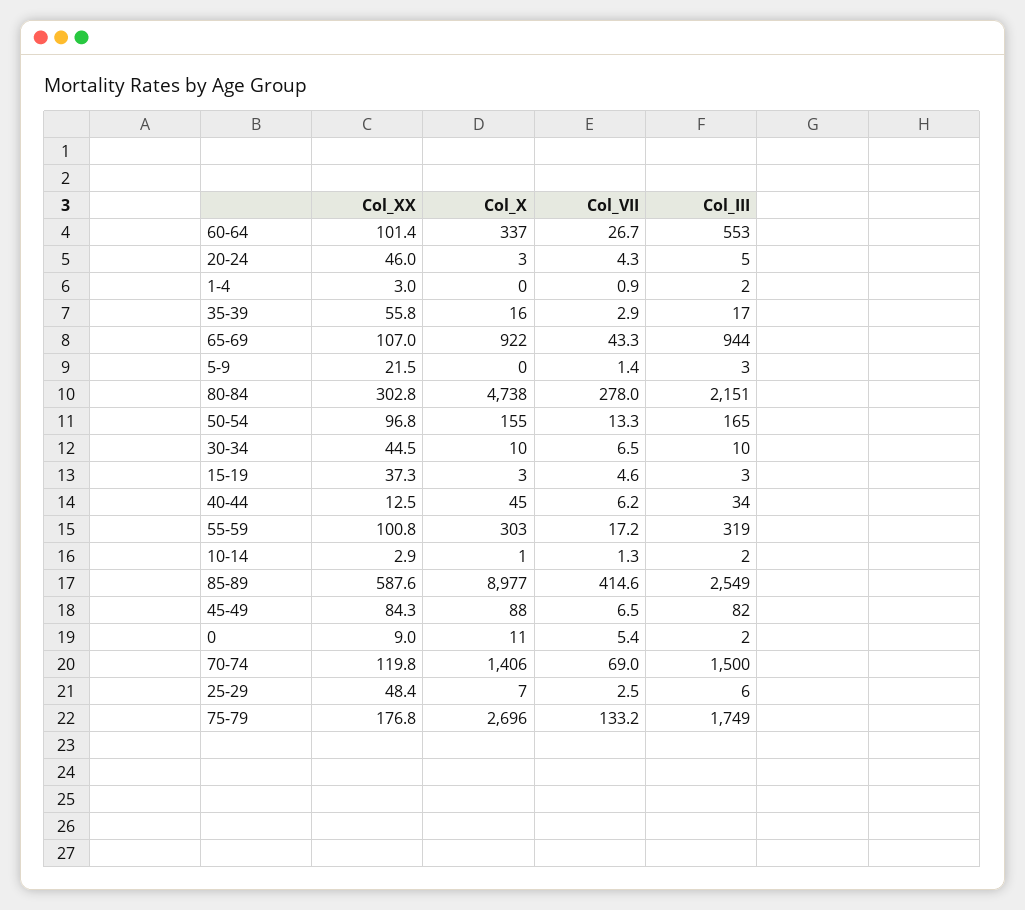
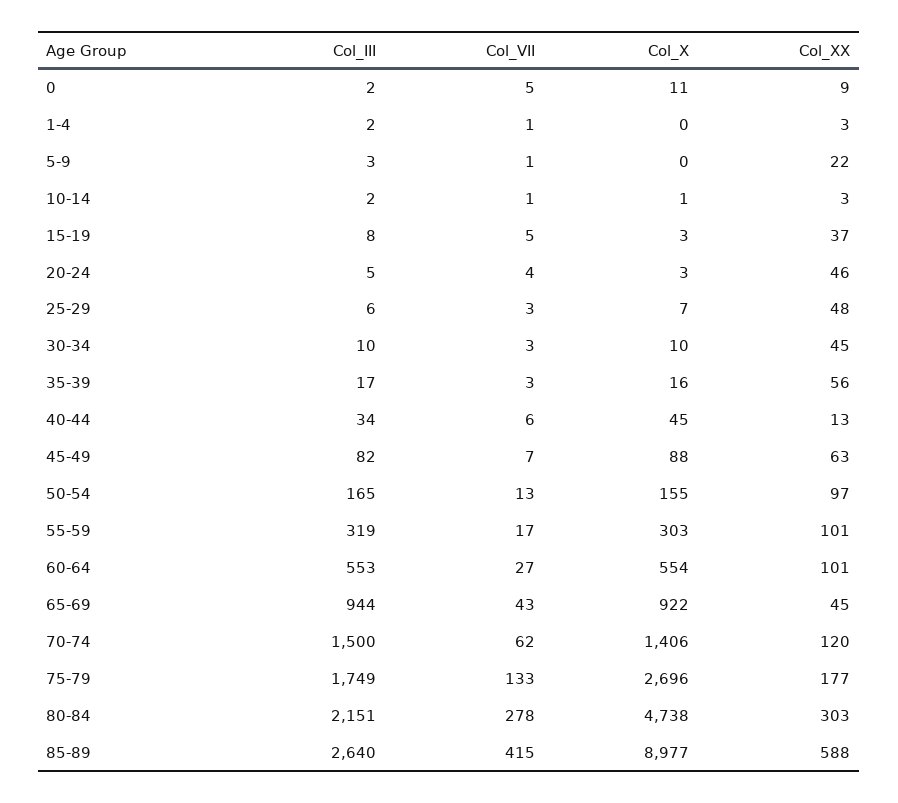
  {
    "Col_XX": {
      "60-64": 101.4,
      "20-24": 46,
      "1-4": 3,
      "35-39": 55.8,
-     "65-69": 107,
+     "65-69": 45,
      "5-9": 21.5,
      "80-84": 302.8,
      "50-54": 96.8,
      "30-34": 44.5,
      "15-19": 37.3,
      "40-44": 12.5,
      "55-59": 100.8,
      "10-14": 2.9,
      "85-89": 587.6,
-     "45-49": 84.3,
+     "45-49": 63,
      "0": 9,
      "70-74": 119.8,
      "25-29": 48.4,
      "75-79": 176.8
    },
    "Col_X": {
-     "60-64": 337,
+     "60-64": 554,
      "20-24": 3,
      "1-4": 0,
      "35-39": 16,
      "65-69": 922,
      "5-9": 0,
      "80-84": 4738,
      "50-54": 155,
      "30-34": 10,
      "15-19": 3,
      "40-44": 45,
      "55-59": 303,
      "10-14": 1,
      "85-89": 8977,
      "45-49": 88,
      "0": 11,
      "70-74": 1406,
      "25-29": 7,
      "75-79": 2696
    },
    "Col_VII": {
      "60-64": 26.7,
      "20-24": 4.3,
      "1-4": 0.9,
      "35-39": 2.9,
      "65-69": 43.3,
      "5-9": 1.4,
      "80-84": 278,
      "50-54": 13.3,
-     "30-34": 6.5,
+     "30-34": 3,
      "15-19": 4.6,
      "40-44": 6.2,
      "55-59": 17.2,
      "10-14": 1.3,
      "85-89": 414.6,
      "45-49": 6.5,
      "0": 5.4,
-     "70-74": 69,
+     "70-74": 62,
      "25-29": 2.5,
      "75-79": 133.2
    },
    "Col_III": {
      "60-64": 553,
      "20-24": 5,
      "1-4": 2,
      "35-39": 17,
      "65-69": 944,
      "5-9": 3,
      "80-84": 2151,
      "50-54": 165,
      "30-34": 10,
-     "15-19": 3,
+     "15-19": 8,
      "40-44": 34,
      "55-59": 319,
      "10-14": 2,
-     "85-89": 2549,
+     "85-89": 2640,
      "45-49": 82,
      "0": 2,
      "70-74": 1500,
      "25-29": 6,
      "75-79": 1749
    }
  }

